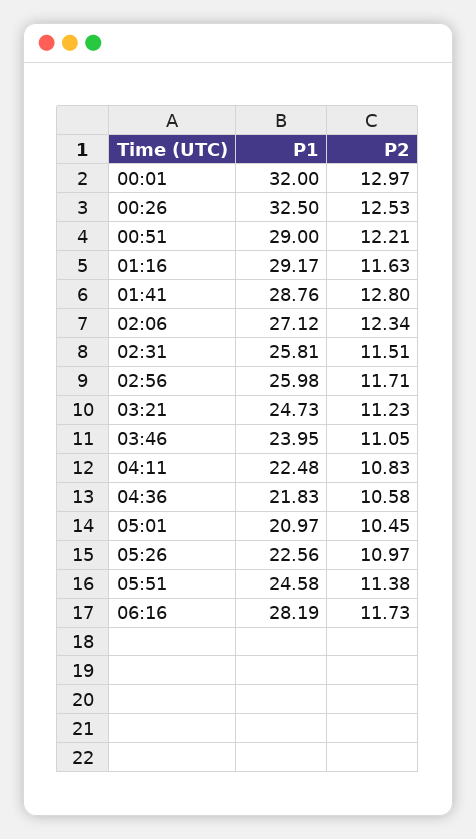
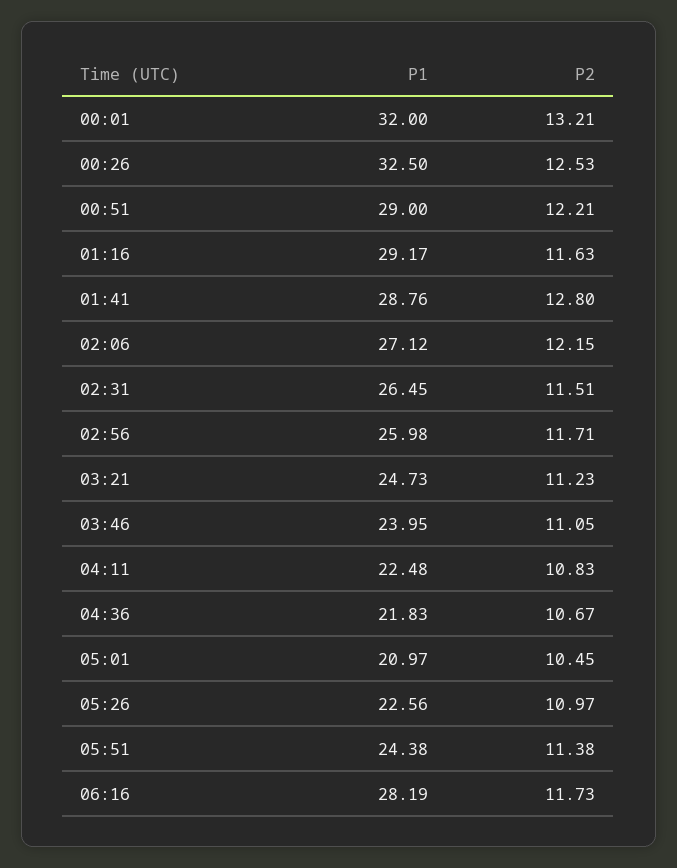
  {
    "P1": {
      "00:01": 32,
      "00:26": 32.5,
      "00:51": 29,
      "01:16": 29.17,
      "01:41": 28.76,
      "02:06": 27.12,
-     "02:31": 25.81,
+     "02:31": 26.45,
      "02:56": 25.98,
      "03:21": 24.73,
      "03:46": 23.95,
      "04:11": 22.48,
      "04:36": 21.83,
      "05:01": 20.97,
      "05:26": 22.56,
-     "05:51": 24.58,
+     "05:51": 24.38,
      "06:16": 28.19
    },
    "P2": {
-     "00:01": 12.97,
+     "00:01": 13.21,
      "00:26": 12.53,
      "00:51": 12.21,
      "01:16": 11.63,
      "01:41": 12.8,
-     "02:06": 12.34,
+     "02:06": 12.15,
      "02:31": 11.51,
      "02:56": 11.71,
      "03:21": 11.23,
      "03:46": 11.05,
      "04:11": 10.83,
-     "04:36": 10.58,
+     "04:36": 10.67,
      "05:01": 10.45,
      "05:26": 10.97,
      "05:51": 11.38,
      "06:16": 11.73
    }
  }

